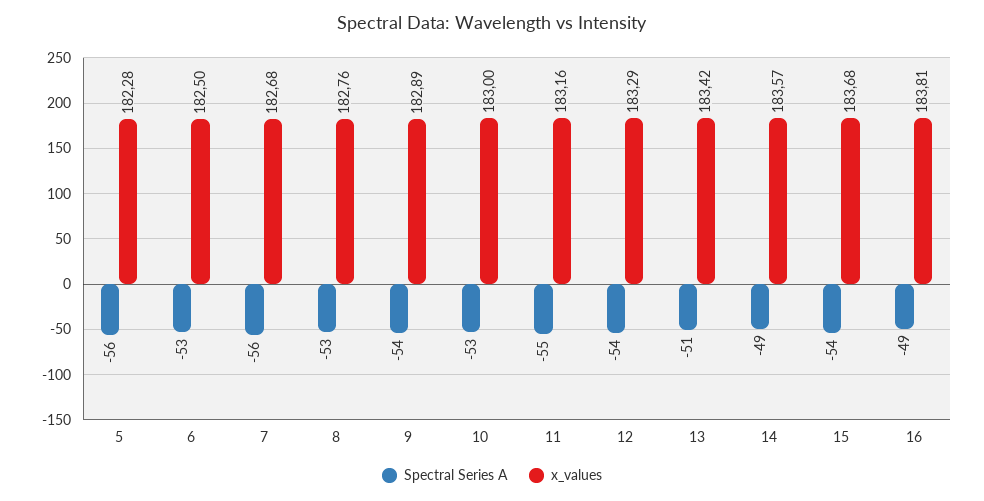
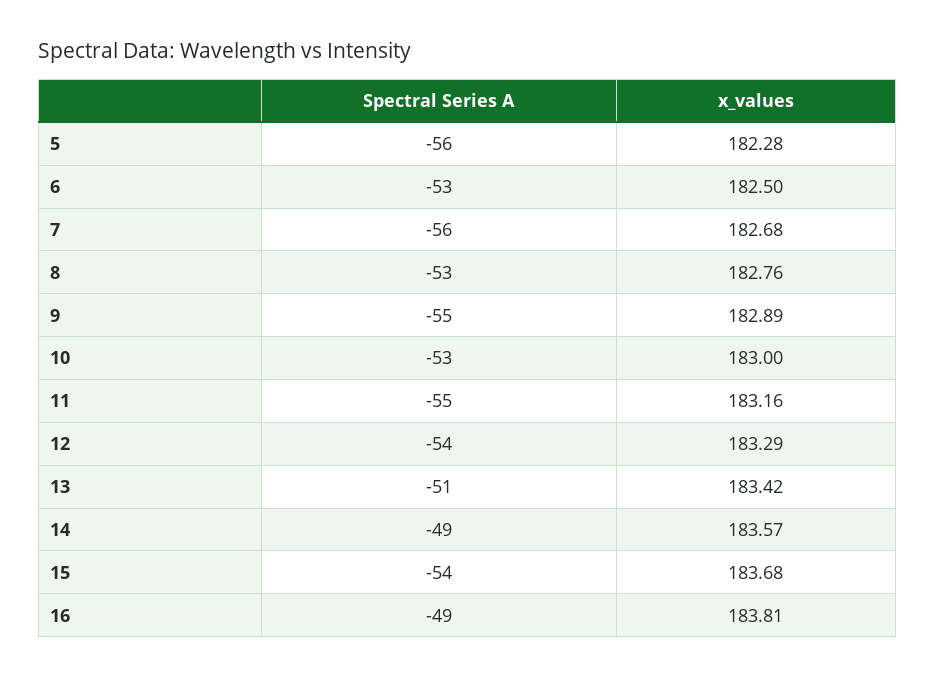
  {
    "Spectral Series A": {
      "5": -56,
      "6": -53,
      "7": -56,
      "8": -53,
-     "9": -54,
+     "9": -55,
      "10": -53,
      "11": -55,
      "12": -54,
      "13": -51,
      "14": -49,
      "15": -54,
      "16": -49
    },
    "x_values": {
      "5": 182.28,
      "6": 182.5,
      "7": 182.68,
      "8": 182.76,
      "9": 182.89,
      "10": 183,
      "11": 183.16,
      "12": 183.29,
      "13": 183.42,
      "14": 183.57,
      "15": 183.68,
      "16": 183.81
    }
  }

